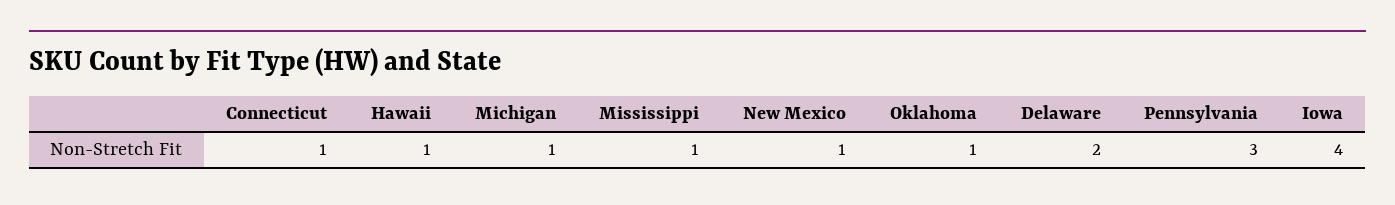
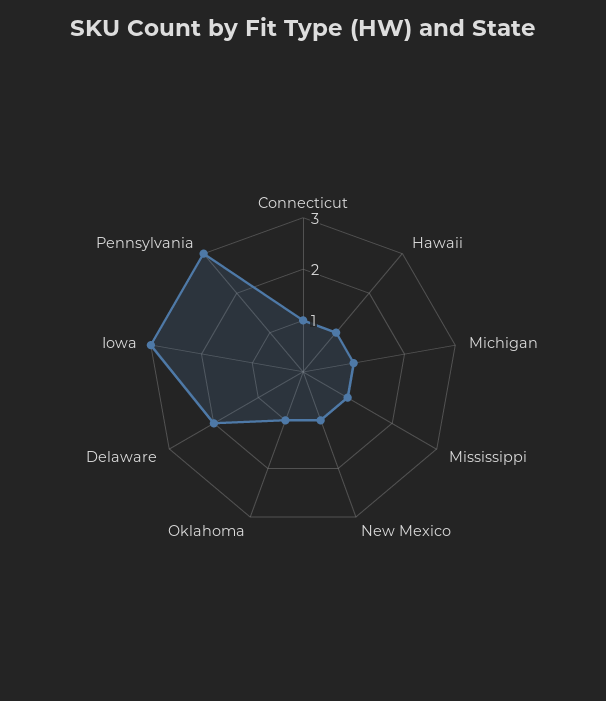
  {
    "Connecticut": 1,
    "Hawaii": 1,
    "Michigan": 1,
    "Mississippi": 1,
    "New Mexico": 1,
    "Oklahoma": 1,
    "Delaware": 2,
    "Pennsylvania": 3,
-   "Iowa": 4
+   "Iowa": 3
  }

